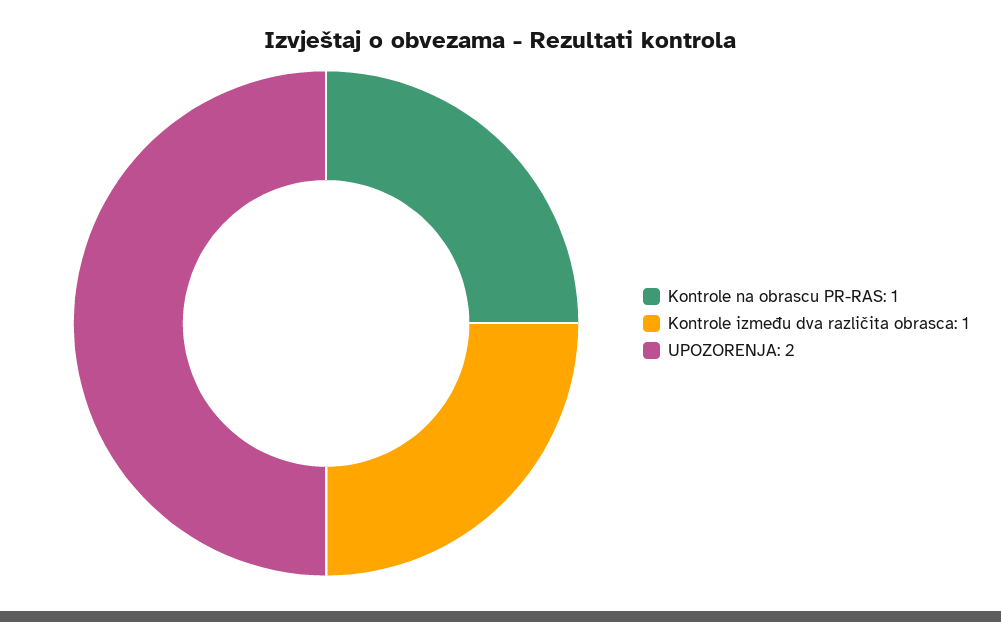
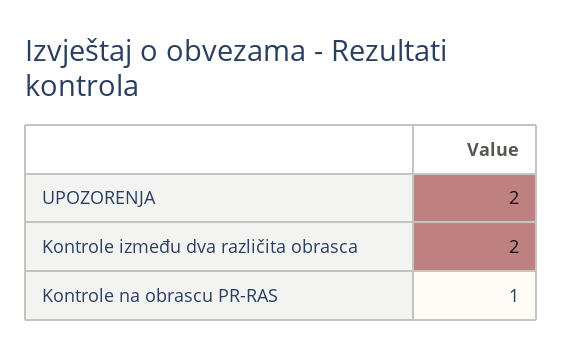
  {
    "Kontrole na obrascu PR-RAS": 1,
-   "Kontrole između dva različita obrasca": 1,
+   "Kontrole između dva različita obrasca": 2,
    "UPOZORENJA": 2
  }

